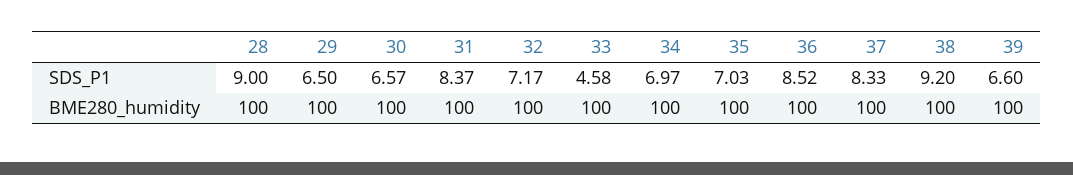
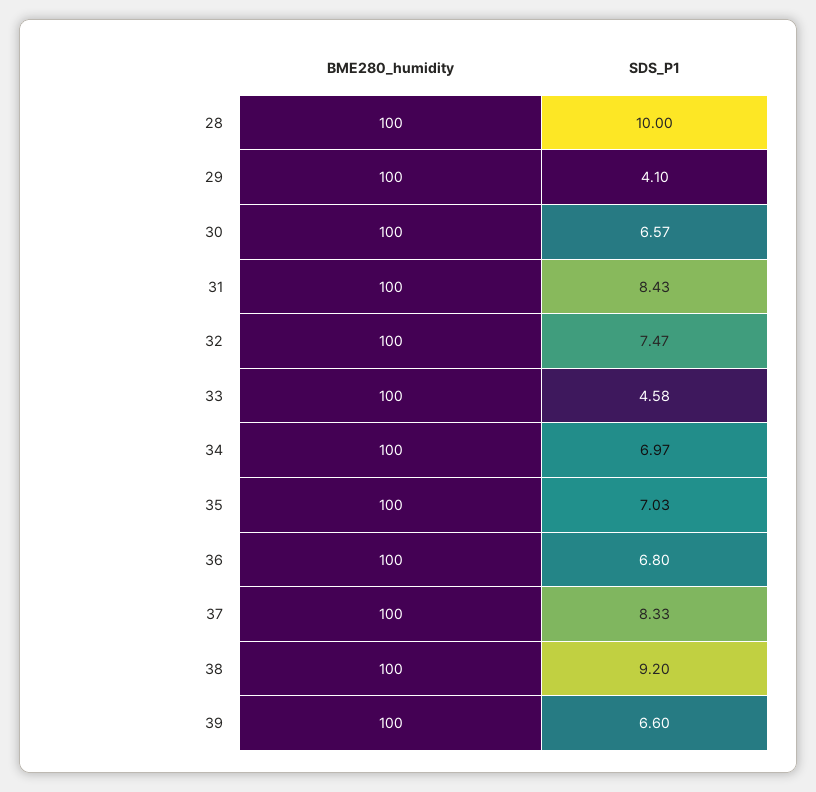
  {
    "28": {
-     "SDS_P1": 9,
+     "SDS_P1": 10,
      "BME280_humidity": 100
    },
    "29": {
-     "SDS_P1": 6.5,
+     "SDS_P1": 4.1,
      "BME280_humidity": 100
    },
    "30": {
      "SDS_P1": 6.57,
      "BME280_humidity": 100
    },
    "31": {
-     "SDS_P1": 8.37,
+     "SDS_P1": 8.43,
      "BME280_humidity": 100
    },
    "32": {
-     "SDS_P1": 7.17,
+     "SDS_P1": 7.47,
      "BME280_humidity": 100
    },
    "33": {
      "SDS_P1": 4.58,
      "BME280_humidity": 100
    },
    "34": {
      "SDS_P1": 6.97,
      "BME280_humidity": 100
    },
    "35": {
      "SDS_P1": 7.03,
      "BME280_humidity": 100
    },
    "36": {
-     "SDS_P1": 8.52,
+     "SDS_P1": 6.8,
      "BME280_humidity": 100
    },
    "37": {
      "SDS_P1": 8.33,
      "BME280_humidity": 100
    },
    "38": {
      "SDS_P1": 9.2,
      "BME280_humidity": 100
    },
    "39": {
      "SDS_P1": 6.6,
      "BME280_humidity": 100
    }
  }

